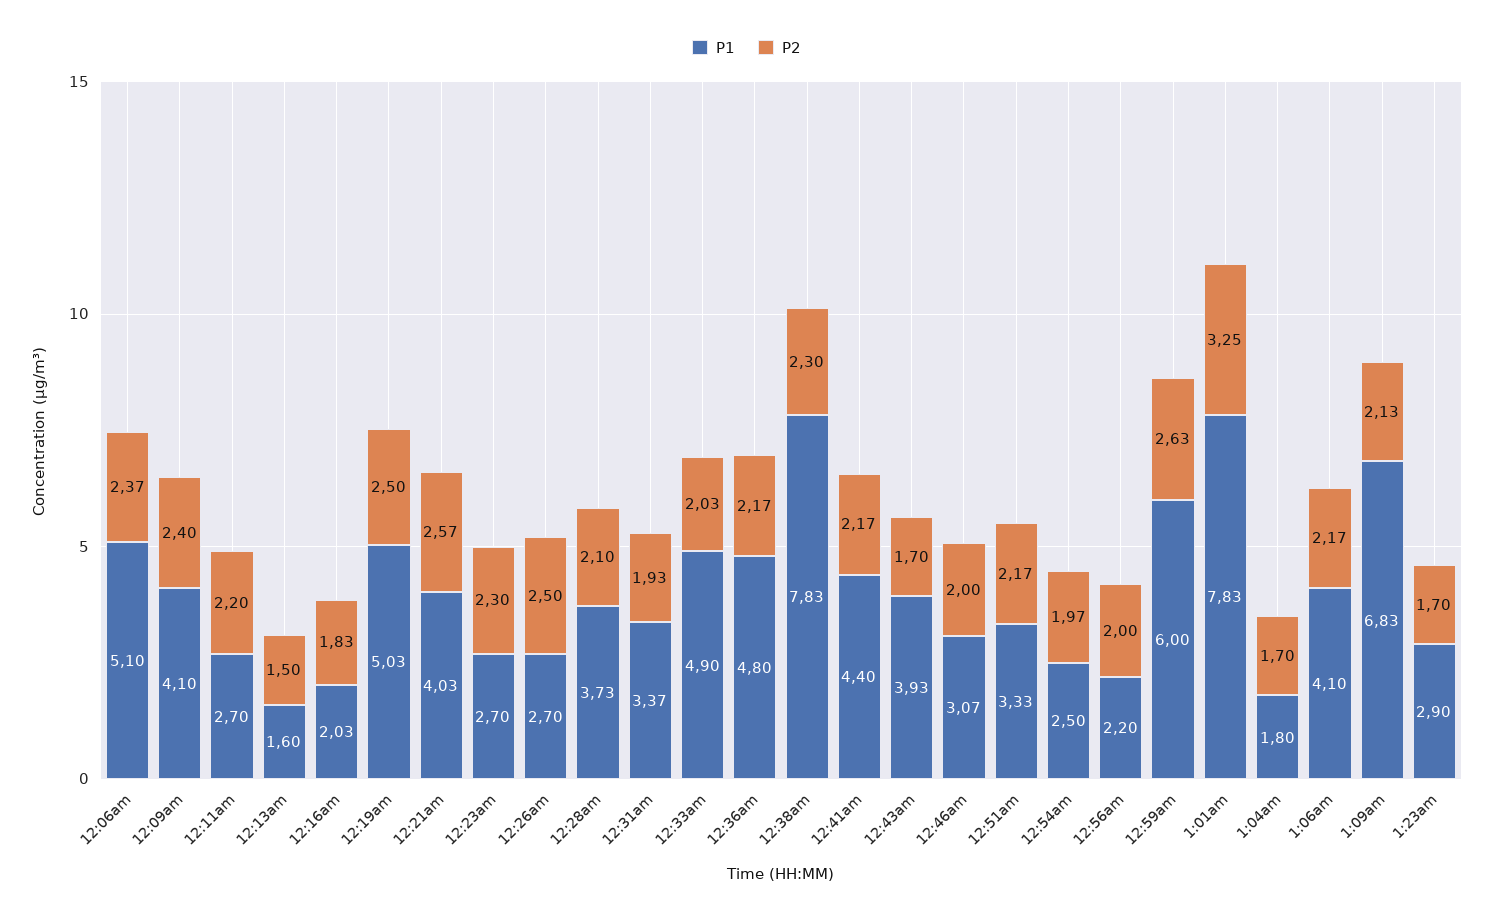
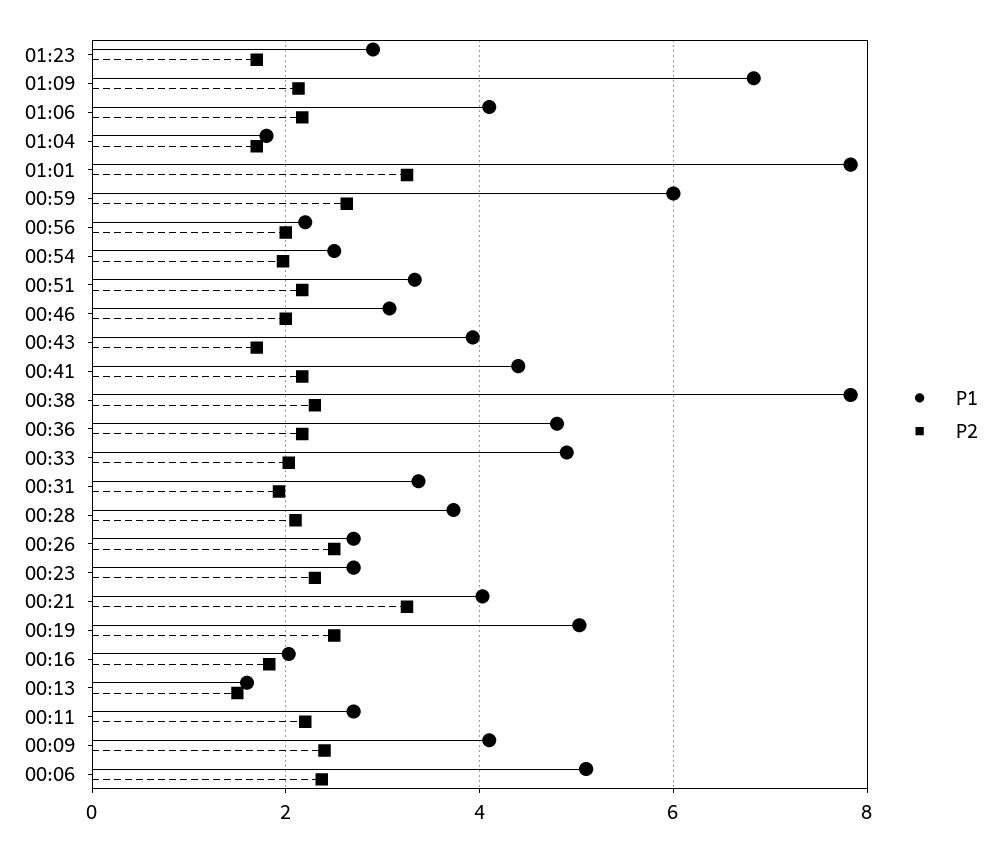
  {
    "P1": {
      "12:06am": 5.1,
      "12:09am": 4.1,
      "12:11am": 2.7,
      "12:13am": 1.6,
      "12:16am": 2.03,
      "12:19am": 5.03,
      "12:21am": 4.03,
      "12:23am": 2.7,
      "12:26am": 2.7,
      "12:28am": 3.73,
      "12:31am": 3.37,
      "12:33am": 4.9,
      "12:36am": 4.8,
      "12:38am": 7.83,
      "12:41am": 4.4,
      "12:43am": 3.93,
      "12:46am": 3.07,
      "12:51am": 3.33,
      "12:54am": 2.5,
      "12:56am": 2.2,
      "12:59am": 6,
      "1:01am": 7.83,
      "1:04am": 1.8,
      "1:06am": 4.1,
      "1:09am": 6.83,
      "1:23am": 2.9
    },
    "P2": {
      "12:06am": 2.37,
      "12:09am": 2.4,
      "12:11am": 2.2,
      "12:13am": 1.5,
      "12:16am": 1.83,
      "12:19am": 2.5,
-     "12:21am": 2.57,
+     "12:21am": 3.2,
      "12:23am": 2.3,
      "12:26am": 2.5,
      "12:28am": 2.1,
      "12:31am": 1.93,
      "12:33am": 2.03,
      "12:36am": 2.17,
      "12:38am": 2.3,
      "12:41am": 2.17,
      "12:43am": 1.7,
      "12:46am": 2,
      "12:51am": 2.17,
      "12:54am": 1.97,
      "12:56am": 2,
      "12:59am": 2.63,
      "1:01am": 3.25,
      "1:04am": 1.7,
      "1:06am": 2.17,
      "1:09am": 2.13,
      "1:23am": 1.7
    }
  }

